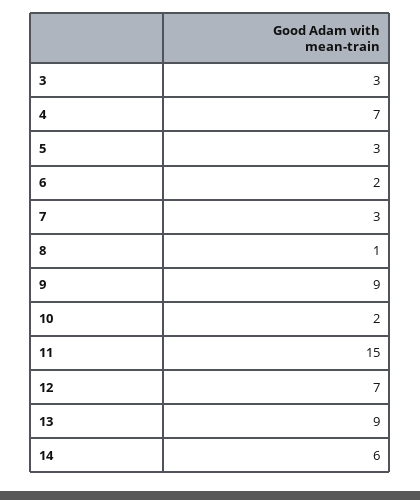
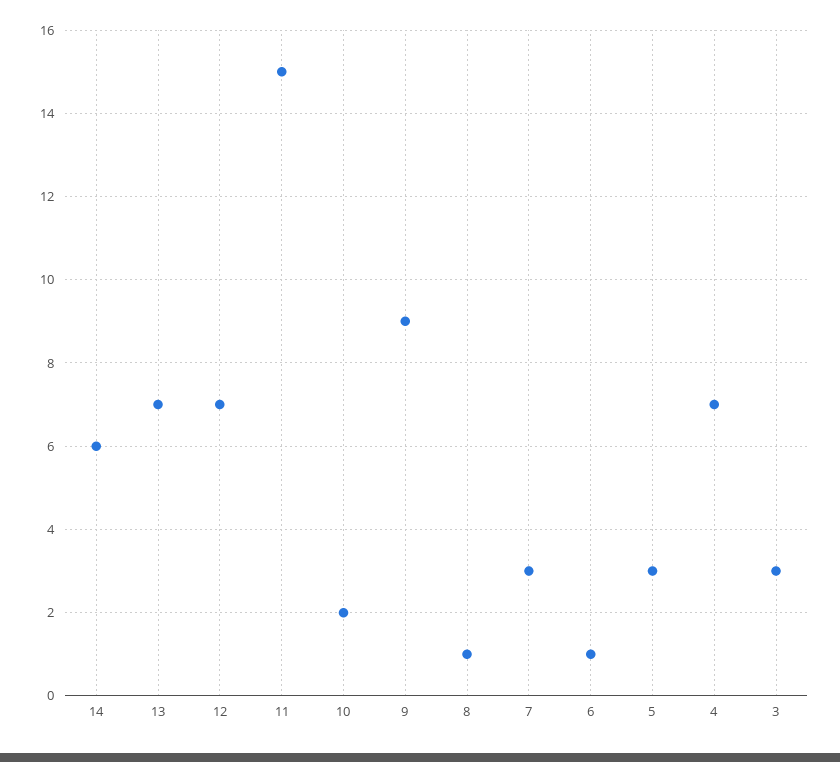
  {
    "3": 3,
    "4": 7,
    "5": 3,
-   "6": 2,
+   "6": 1,
    "7": 3,
    "8": 1,
    "9": 9,
    "10": 2,
    "11": 15,
    "12": 7,
-   "13": 9,
+   "13": 7,
    "14": 6
  }

